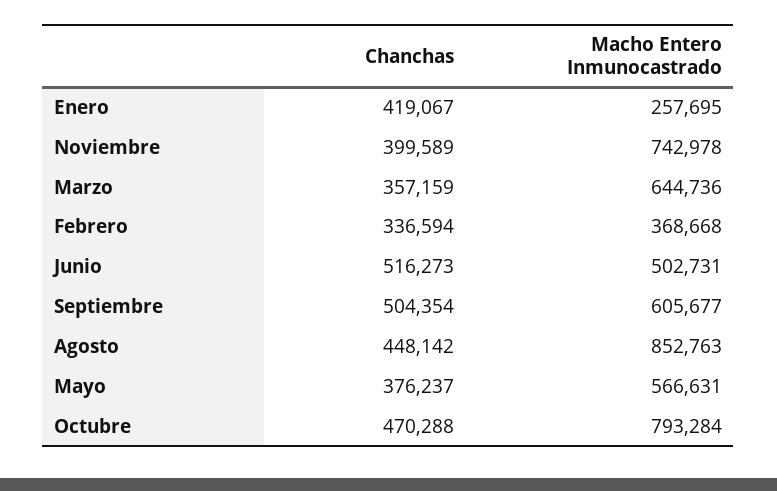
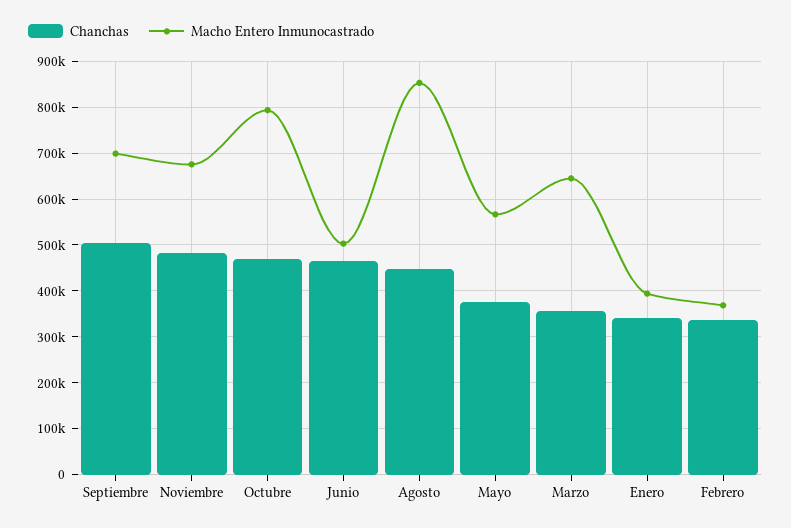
  {
    "Chanchas": {
-     "Enero": 419067,
+     "Enero": 340000,
-     "Noviembre": 399589,
+     "Noviembre": 480000,
      "Marzo": 357159,
      "Febrero": 336594,
-     "Junio": 516273,
+     "Junio": 460000,
      "Septiembre": 504354,
      "Agosto": 448142,
      "Mayo": 376237,
      "Octubre": 470288
    },
    "Macho Entero Inmunocastrado": {
-     "Enero": 257695,
+     "Enero": 400000,
-     "Noviembre": 742978,
+     "Noviembre": 680000,
      "Marzo": 644736,
      "Febrero": 368668,
      "Junio": 502731,
-     "Septiembre": 605677,
+     "Septiembre": 700000,
      "Agosto": 852763,
      "Mayo": 566631,
      "Octubre": 793284
    }
  }

